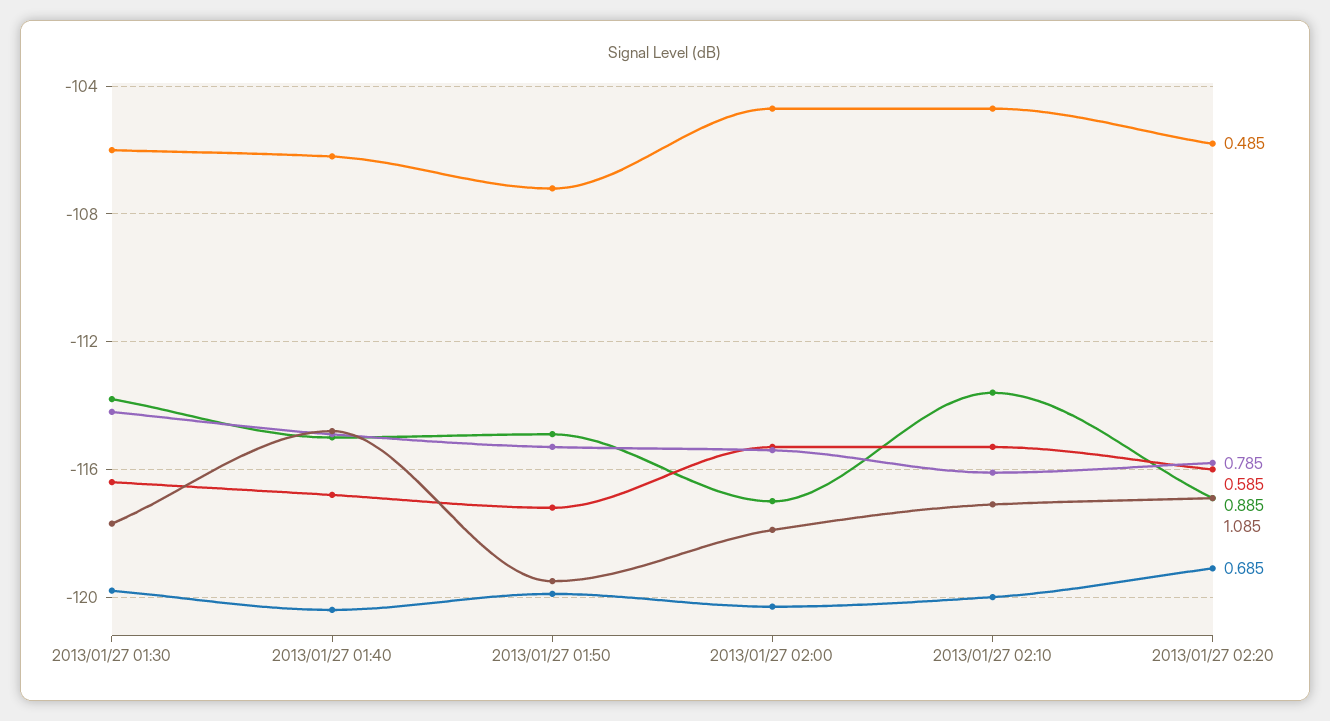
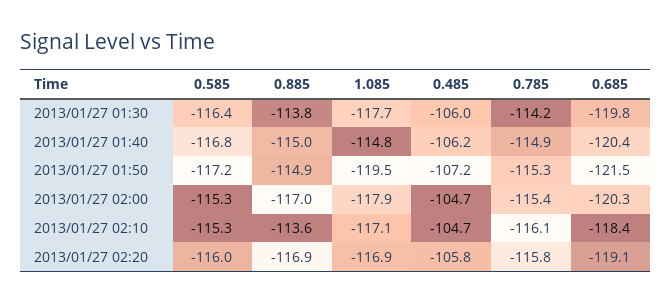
  {
    "0.485": {
      "2013/01/27 01:30": -106,
      "2013/01/27 01:40": -106.2,
      "2013/01/27 01:50": -107.2,
      "2013/01/27 02:00": -104.7,
      "2013/01/27 02:10": -104.7,
      "2013/01/27 02:20": -105.8
    },
    "0.785": {
      "2013/01/27 01:30": -114.2,
      "2013/01/27 01:40": -114.9,
      "2013/01/27 01:50": -115.3,
      "2013/01/27 02:00": -115.4,
      "2013/01/27 02:10": -116.1,
      "2013/01/27 02:20": -115.8
    },
    "0.585": {
      "2013/01/27 01:30": -116.4,
      "2013/01/27 01:40": -116.8,
      "2013/01/27 01:50": -117.2,
      "2013/01/27 02:00": -115.3,
      "2013/01/27 02:10": -115.3,
      "2013/01/27 02:20": -116
    },
    "0.885": {
      "2013/01/27 01:30": -113.8,
      "2013/01/27 01:40": -115,
      "2013/01/27 01:50": -114.9,
      "2013/01/27 02:00": -117,
      "2013/01/27 02:10": -113.6,
      "2013/01/27 02:20": -116.9
    },
    "1.085": {
      "2013/01/27 01:30": -117.7,
      "2013/01/27 01:40": -114.8,
      "2013/01/27 01:50": -119.5,
      "2013/01/27 02:00": -117.9,
      "2013/01/27 02:10": -117.1,
      "2013/01/27 02:20": -116.9
    },
    "0.685": {
      "2013/01/27 01:30": -119.8,
      "2013/01/27 01:40": -120.4,
-     "2013/01/27 01:50": -120,
+     "2013/01/27 01:50": -121.5,
      "2013/01/27 02:00": -120.3,
-     "2013/01/27 02:10": -120,
+     "2013/01/27 02:10": -118.4,
      "2013/01/27 02:20": -119.1
    }
  }

